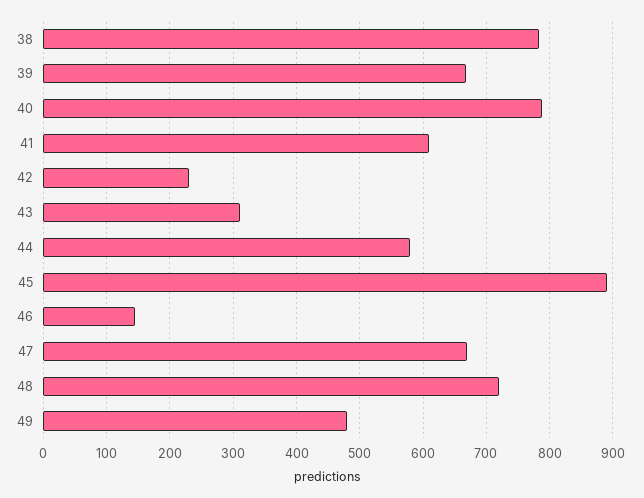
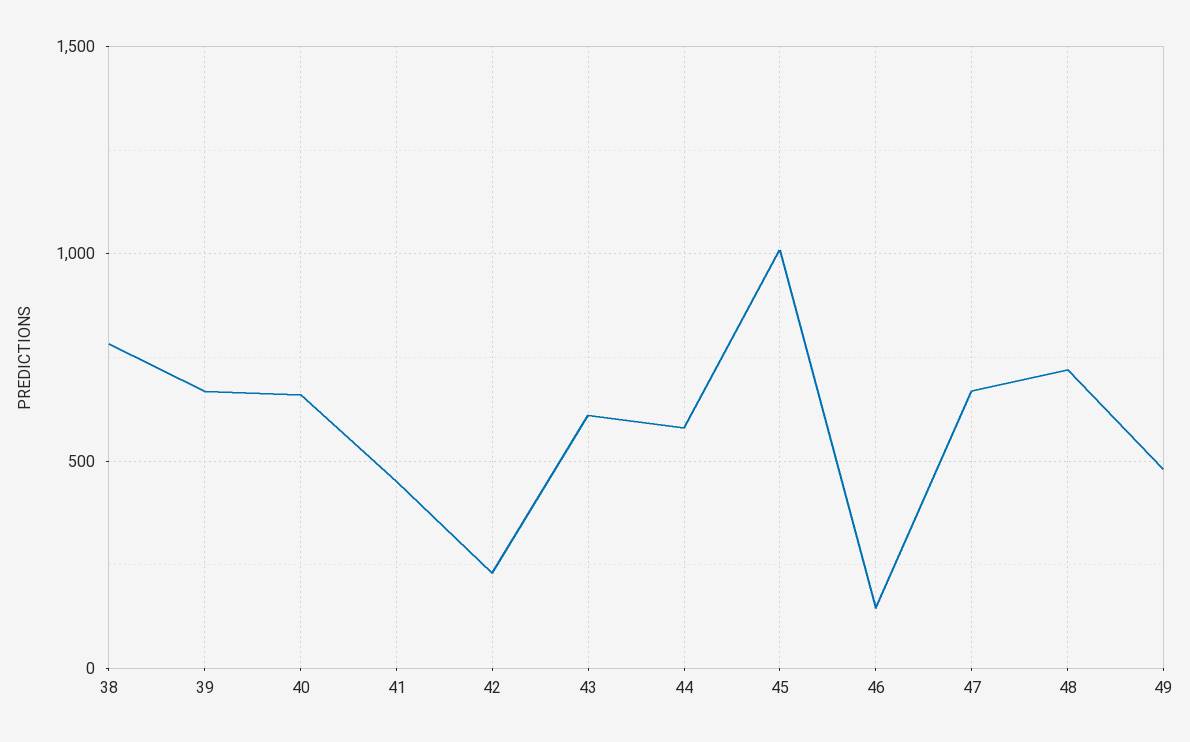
  {
    "38": 780,
    "39": 670,
-   "40": 790,
+   "40": 650,
-   "41": 610,
+   "41": 450,
    "42": 230,
-   "43": 310,
+   "43": 600,
    "44": 580,
-   "45": 890,
+   "45": 1000,
    "46": 150,
    "47": 670,
    "48": 720,
    "49": 480
  }

